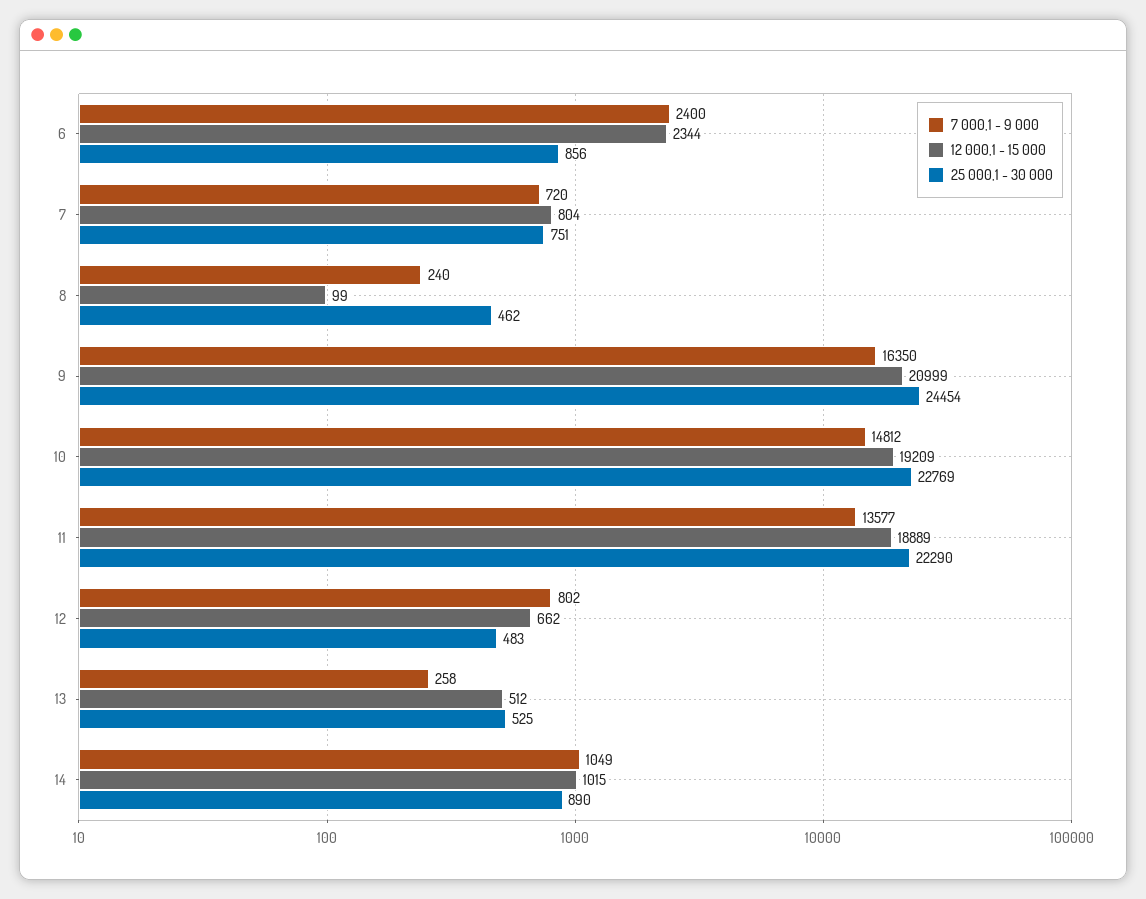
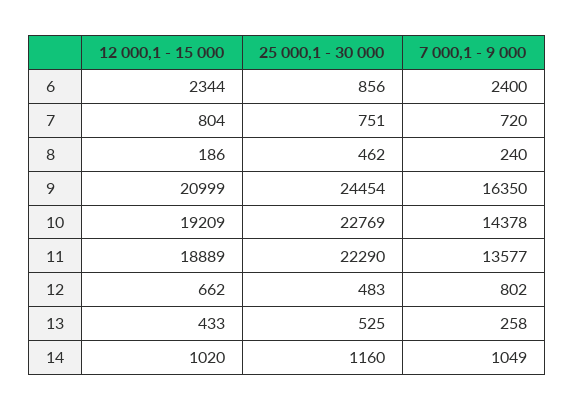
  {
    "7 000,1 - 9 000": {
      "6": 2400,
      "7": 720,
      "8": 240,
      "9": 16350,
-     "10": 14812,
+     "10": 14378,
      "11": 13577,
      "12": 802,
      "13": 258,
      "14": 1049
    },
    "12 000,1 - 15 000": {
      "6": 2344,
      "7": 804,
-     "8": 99,
+     "8": 186,
      "9": 20999,
      "10": 19209,
      "11": 18889,
      "12": 662,
-     "13": 512,
+     "13": 433,
-     "14": 1015
+     "14": 1020
    },
    "25 000,1 - 30 000": {
      "6": 856,
      "7": 751,
      "8": 462,
      "9": 24454,
      "10": 22769,
      "11": 22290,
      "12": 483,
      "13": 525,
-     "14": 890
+     "14": 1160
    }
  }

